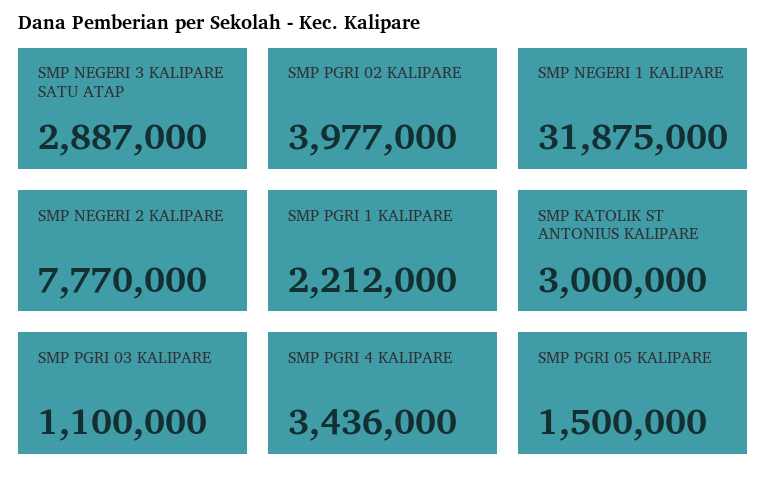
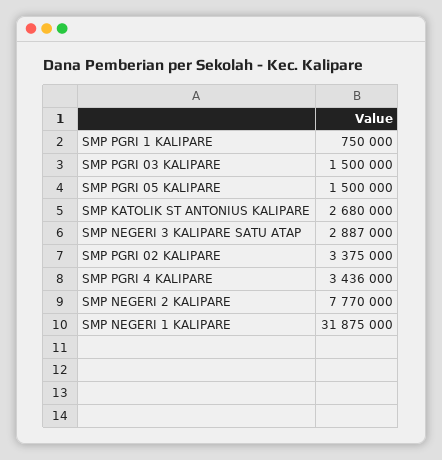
  {
    "SMP NEGERI 3 KALIPARE SATU ATAP": 2887000,
-   "SMP PGRI 02 KALIPARE": 3977000,
+   "SMP PGRI 02 KALIPARE": 3375000,
    "SMP NEGERI 1 KALIPARE": 31875000,
    "SMP NEGERI 2 KALIPARE": 7770000,
-   "SMP PGRI 1 KALIPARE": 2212000,
+   "SMP PGRI 1 KALIPARE": 750000,
-   "SMP KATOLIK ST ANTONIUS KALIPARE": 3000000,
+   "SMP KATOLIK ST ANTONIUS KALIPARE": 2680000,
-   "SMP PGRI 03 KALIPARE": 1100000,
+   "SMP PGRI 03 KALIPARE": 1500000,
    "SMP PGRI 4 KALIPARE": 3436000,
    "SMP PGRI 05 KALIPARE": 1500000
  }

